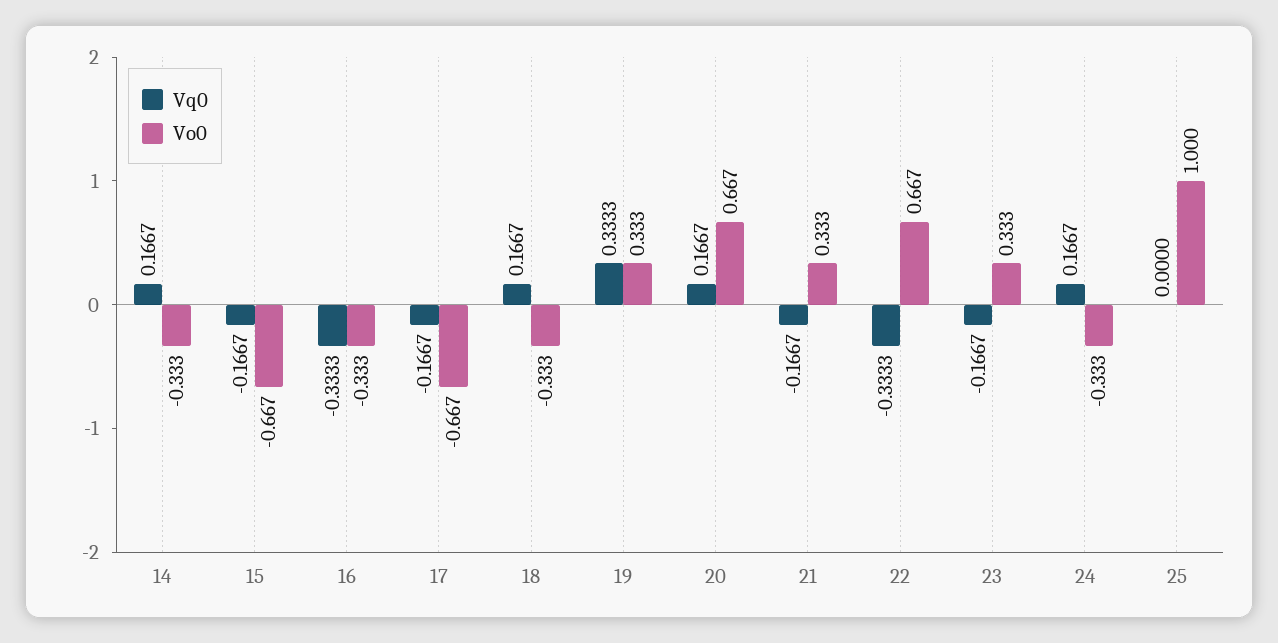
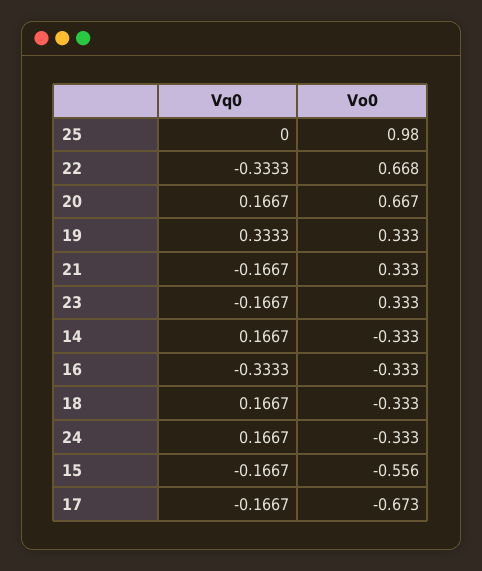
  {
    "Vq0": {
      "14": 0.1667,
      "15": -0.1667,
      "16": -0.3333,
      "17": -0.1667,
      "18": 0.1667,
      "19": 0.3333,
      "20": 0.1667,
      "21": -0.1667,
      "22": -0.3333,
      "23": -0.1667,
      "24": 0.1667,
      "25": 0
    },
    "Vo0": {
      "14": -0.333,
-     "15": -0.667,
+     "15": -0.556,
      "16": -0.333,
-     "17": -0.667,
+     "17": -0.673,
      "18": -0.333,
      "19": 0.333,
      "20": 0.667,
      "21": 0.333,
-     "22": 0.667,
+     "22": 0.668,
      "23": 0.333,
      "24": -0.333,
-     "25": 1
+     "25": 0.98
    }
  }

